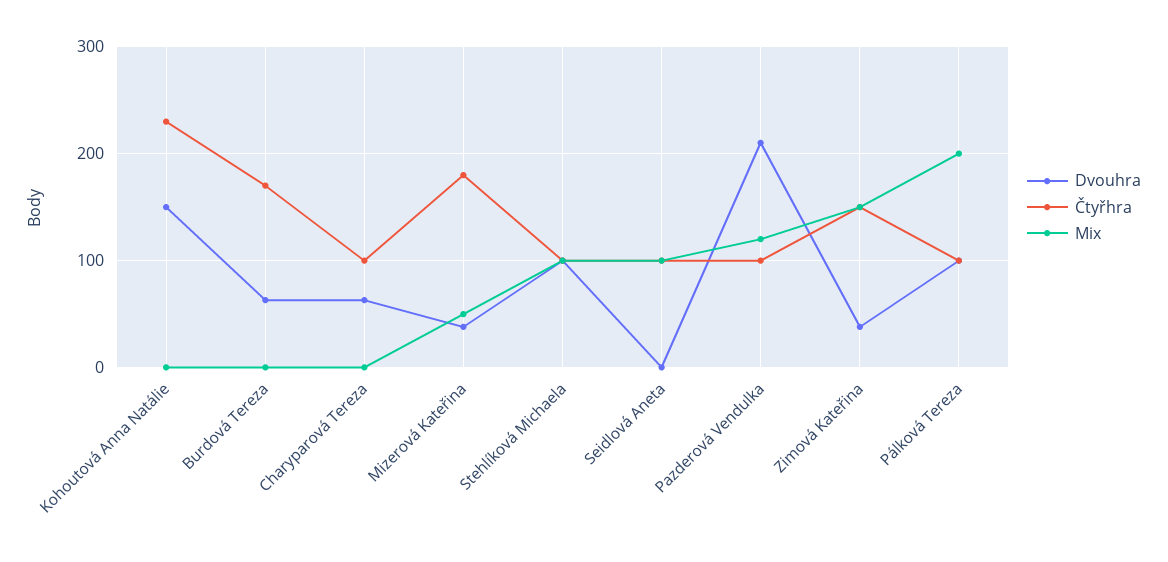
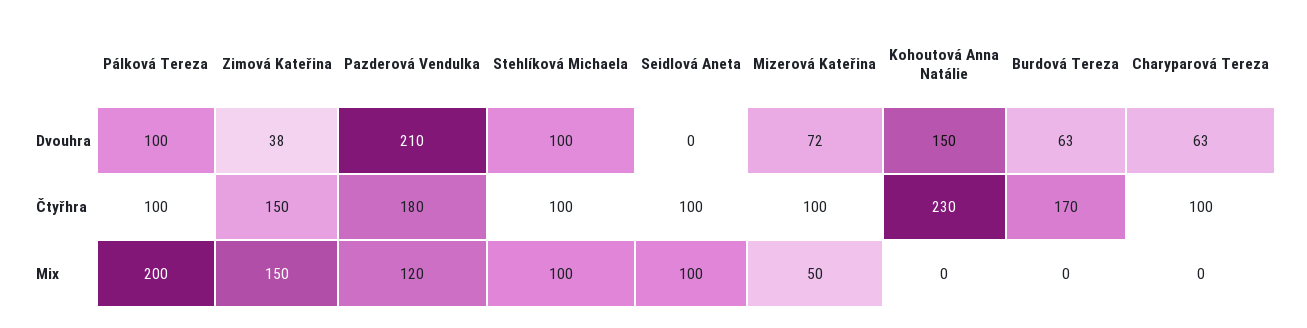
  {
    "Dvouhra": {
      "Kohoutová Anna Natálie": 150,
      "Burdová Tereza": 63,
      "Charyparová Tereza": 63,
-     "Mizerová Kateřina": 40,
+     "Mizerová Kateřina": 72,
      "Stehlíková Michaela": 100,
      "Seidlová Aneta": 0,
      "Pazderová Vendulka": 210,
      "Zimová Kateřina": 38,
      "Pálková Tereza": 100
    },
    "Čtyřhra": {
      "Kohoutová Anna Natálie": 230,
      "Burdová Tereza": 170,
      "Charyparová Tereza": 100,
-     "Mizerová Kateřina": 180,
+     "Mizerová Kateřina": 100,
      "Stehlíková Michaela": 100,
      "Seidlová Aneta": 100,
-     "Pazderová Vendulka": 100,
+     "Pazderová Vendulka": 180,
      "Zimová Kateřina": 150,
      "Pálková Tereza": 100
    },
    "Mix": {
      "Kohoutová Anna Natálie": 0,
      "Burdová Tereza": 0,
      "Charyparová Tereza": 0,
      "Mizerová Kateřina": 50,
      "Stehlíková Michaela": 100,
      "Seidlová Aneta": 100,
      "Pazderová Vendulka": 120,
      "Zimová Kateřina": 150,
      "Pálková Tereza": 200
    }
  }

